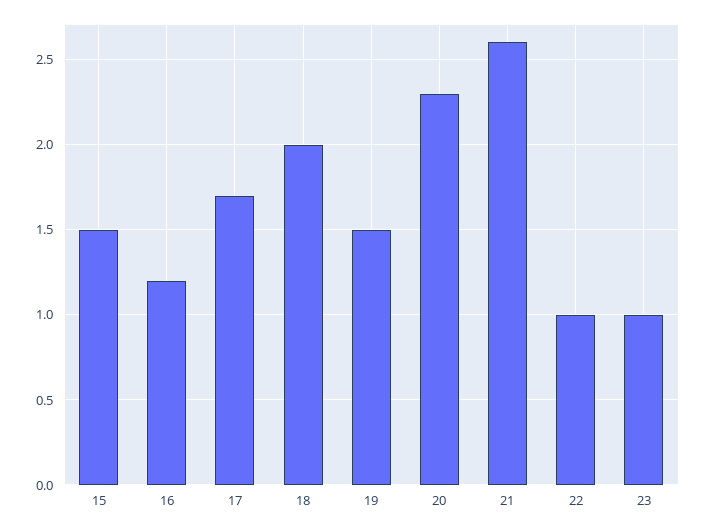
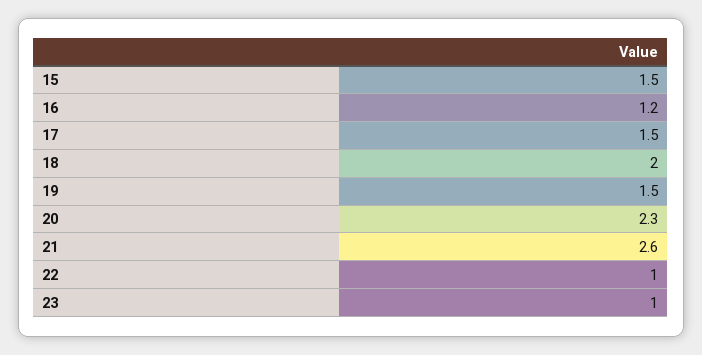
  {
    "15": 1.5,
    "16": 1.2,
-   "17": 1.7,
+   "17": 1.5,
    "18": 2,
    "19": 1.5,
    "20": 2.3,
    "21": 2.6,
    "22": 1,
    "23": 1
  }

